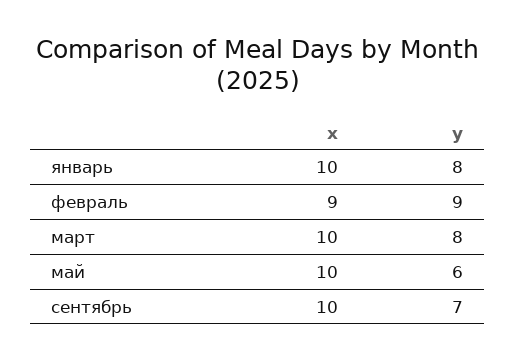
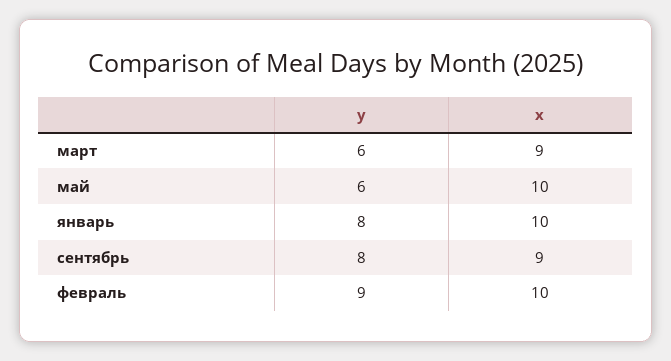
  {
    "x": {
      "январь": 10,
-     "февраль": 9,
+     "февраль": 10,
-     "март": 10,
+     "март": 9,
      "май": 10,
-     "сентябрь": 10
+     "сентябрь": 9
    },
    "y": {
      "январь": 8,
      "февраль": 9,
-     "март": 8,
+     "март": 6,
      "май": 6,
-     "сентябрь": 7
+     "сентябрь": 8
    }
  }

